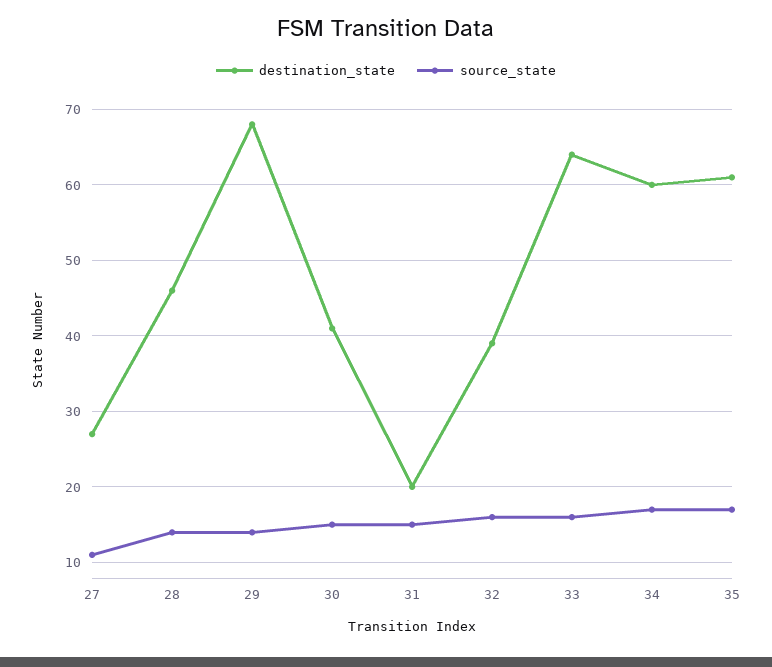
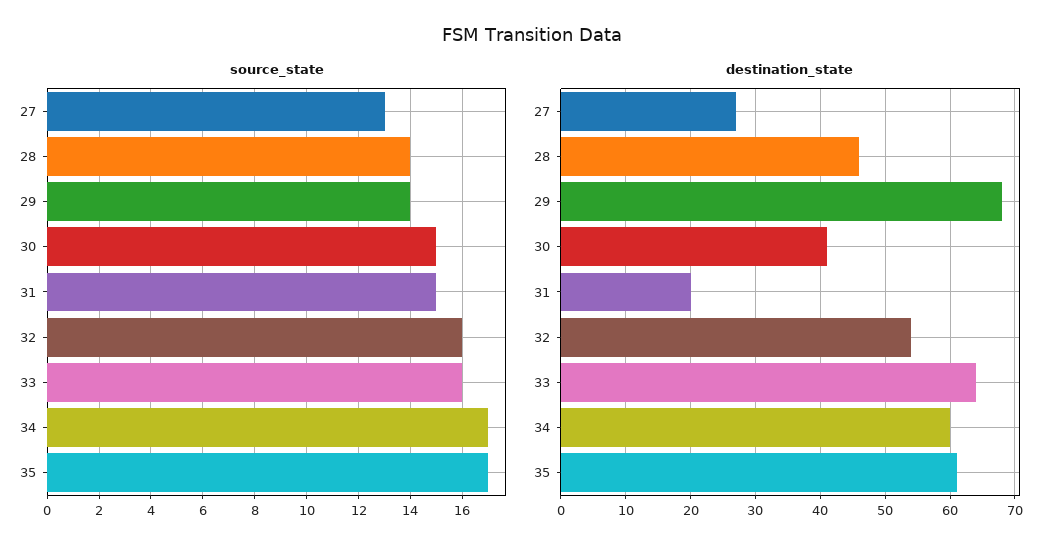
  {
    "destination_state": {
      "27": 27,
      "28": 46,
      "29": 68,
      "30": 41,
      "31": 20,
-     "32": 39,
+     "32": 54,
      "33": 64,
      "34": 60,
      "35": 61
    },
    "source_state": {
-     "27": 11,
+     "27": 13,
      "28": 14,
      "29": 14,
      "30": 15,
      "31": 15,
      "32": 16,
      "33": 16,
      "34": 17,
      "35": 17
    }
  }

